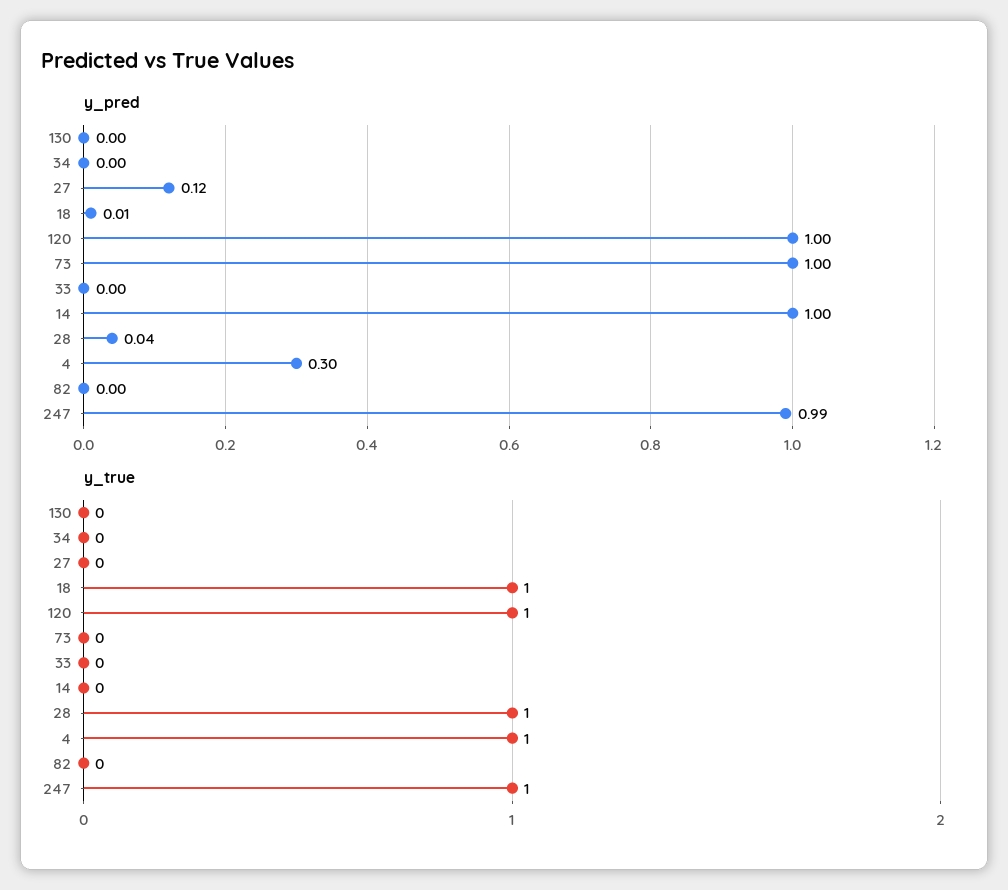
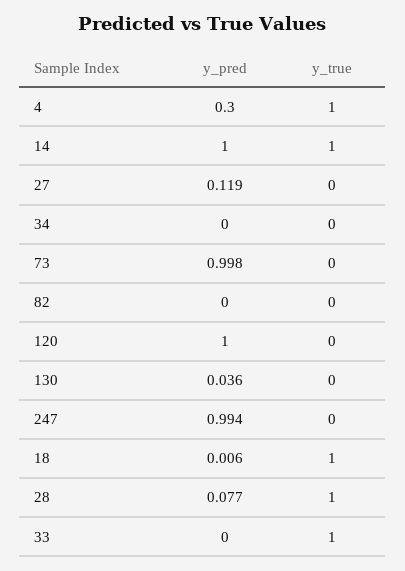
  {
    "y_pred": {
-     "130": 0,
+     "130": 0.036,
      "34": 0,
      "27": 0.119,
      "18": 0.006,
      "120": 1,
      "73": 0.998,
      "33": 0,
      "14": 1,
-     "28": 0.04,
+     "28": 0.077,
      "4": 0.3,
      "82": 0,
      "247": 0.994
    },
    "y_true": {
      "130": 0,
      "34": 0,
      "27": 0,
      "18": 1,
-     "120": 1,
+     "120": 0,
      "73": 0,
-     "33": 0,
+     "33": 1,
-     "14": 0,
+     "14": 1,
      "28": 1,
      "4": 1,
      "82": 0,
-     "247": 1
+     "247": 0
    }
  }

